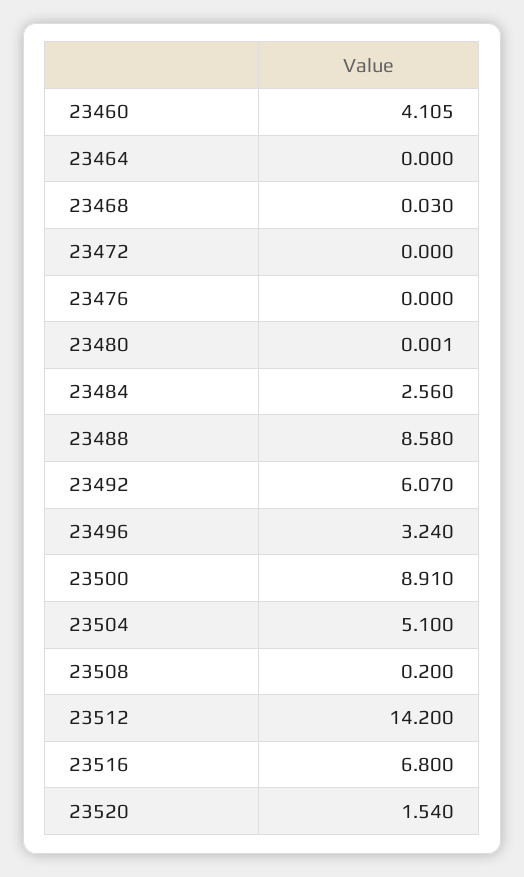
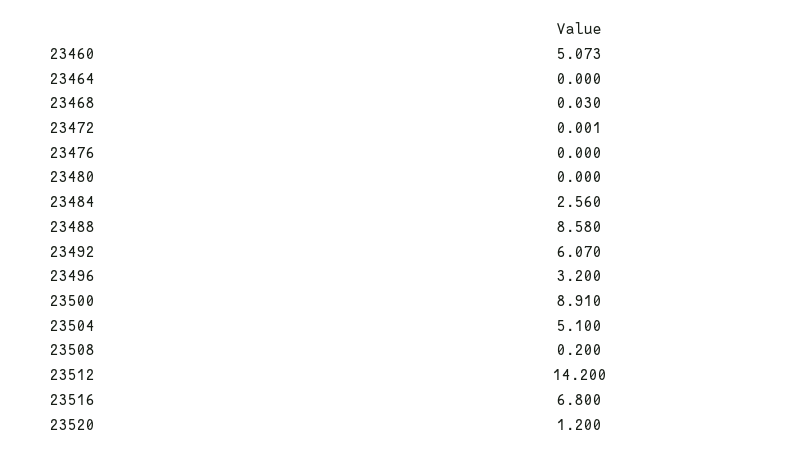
  {
-   "23460": 4.105,
+   "23460": 5.073,
    "23464": 0,
    "23468": 0.03,
-   "23472": 0,
+   "23472": 0.001,
    "23476": 0,
-   "23480": 0.001,
+   "23480": 0,
    "23484": 2.56,
    "23488": 8.58,
    "23492": 6.07,
-   "23496": 3.24,
+   "23496": 3.2,
    "23500": 8.91,
    "23504": 5.1,
    "23508": 0.2,
    "23512": 14.2,
    "23516": 6.8,
-   "23520": 1.54
+   "23520": 1.2
  }

